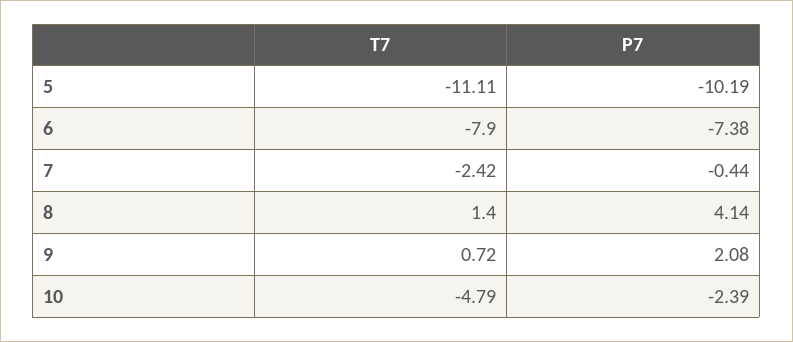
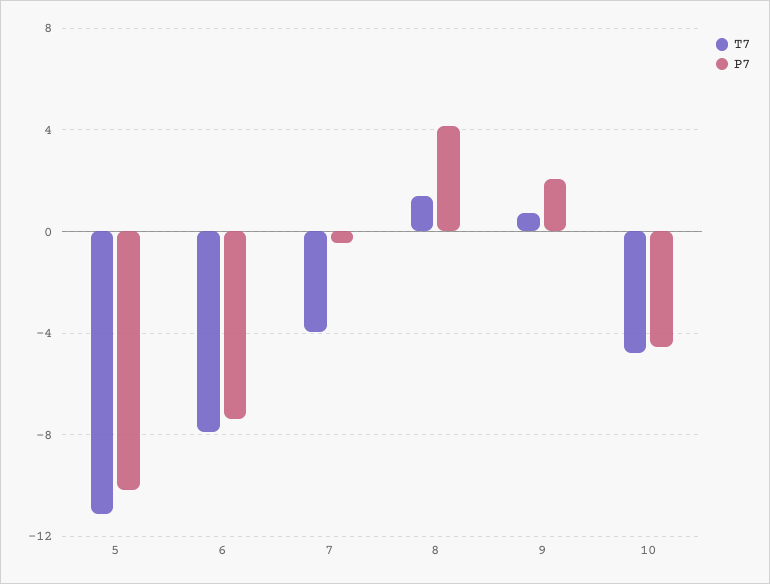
  {
    "T7": {
      "5": -11.11,
      "6": -7.9,
-     "7": -2.42,
+     "7": -4,
      "8": 1.4,
      "9": 0.72,
      "10": -4.79
    },
    "P7": {
      "5": -10.19,
      "6": -7.38,
      "7": -0.44,
      "8": 4.14,
      "9": 2.08,
-     "10": -2.39
+     "10": -4.5
    }
  }

